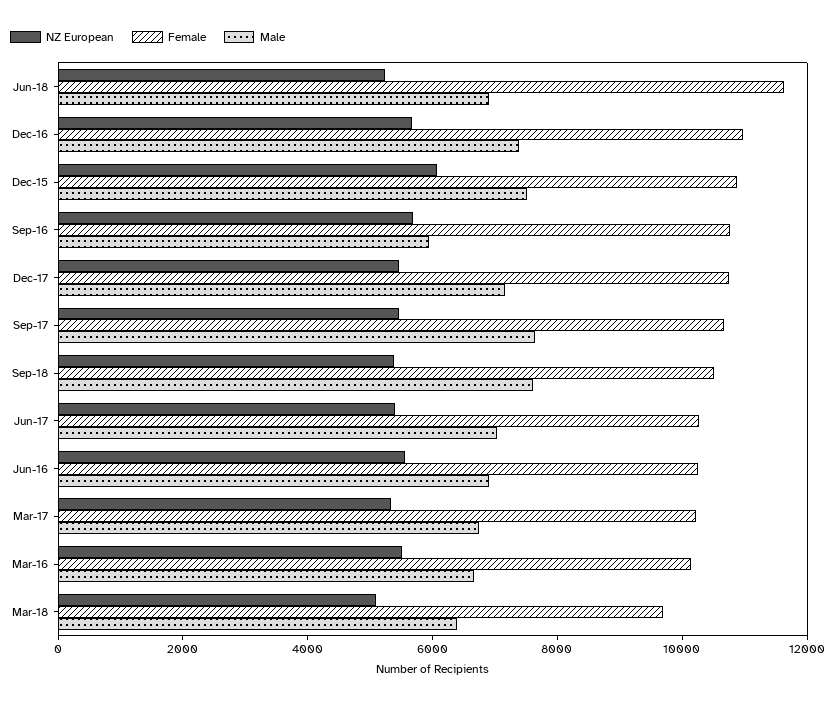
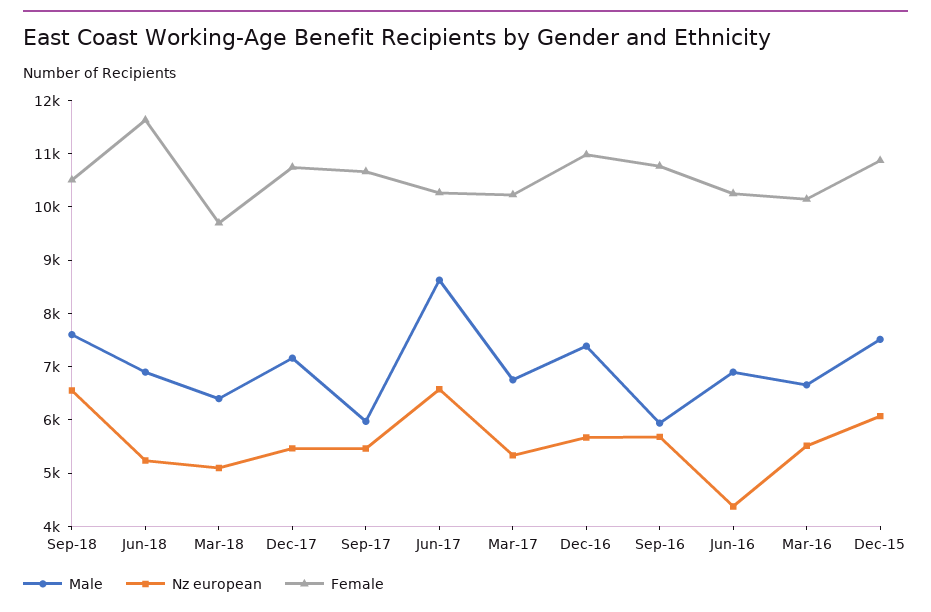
  {
    "NZ European": {
      "Jun-18": 5200,
      "Dec-16": 5600,
      "Dec-15": 6000,
      "Sep-16": 5600,
      "Dec-17": 5400,
      "Sep-17": 5400,
-     "Sep-18": 5500,
+     "Sep-18": 6600,
-     "Jun-17": 5500,
+     "Jun-17": 6600,
-     "Jun-16": 5500,
+     "Jun-16": 4400,
      "Mar-17": 5400,
      "Mar-16": 5600,
      "Mar-18": 5000
    },
    "Female": {
      "Jun-18": 11600,
      "Dec-16": 11000,
      "Dec-15": 10800,
      "Sep-16": 10800,
      "Dec-17": 10800,
      "Sep-17": 10600,
      "Sep-18": 10600,
      "Jun-17": 10200,
      "Jun-16": 10200,
      "Mar-17": 10200,
      "Mar-16": 10200,
      "Mar-18": 9600
    },
    "Male": {
      "Jun-18": 7000,
      "Dec-16": 7400,
      "Dec-15": 7600,
      "Sep-16": 6000,
      "Dec-17": 7200,
-     "Sep-17": 7500,
+     "Sep-17": 6000,
      "Sep-18": 7600,
-     "Jun-17": 7000,
+     "Jun-17": 8600,
      "Jun-16": 6800,
      "Mar-17": 6800,
      "Mar-16": 6600,
      "Mar-18": 6400
    }
  }

